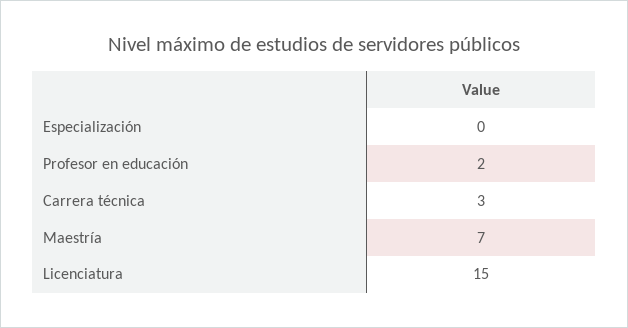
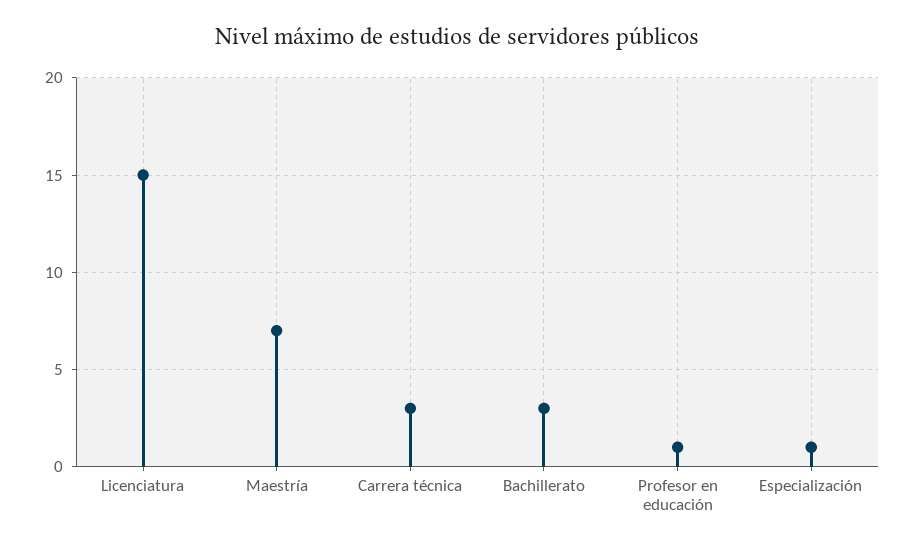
  {
-   "Especialización": 0,
+   "Especialización": 1,
-   "Profesor en educación": 2,
+   "Profesor en educación": 1,
    "Carrera técnica": 3,
    "Maestría": 7,
-   "Licenciatura": 15
+   "Licenciatura": 15,
+   "Bachillerato": 3
  }

